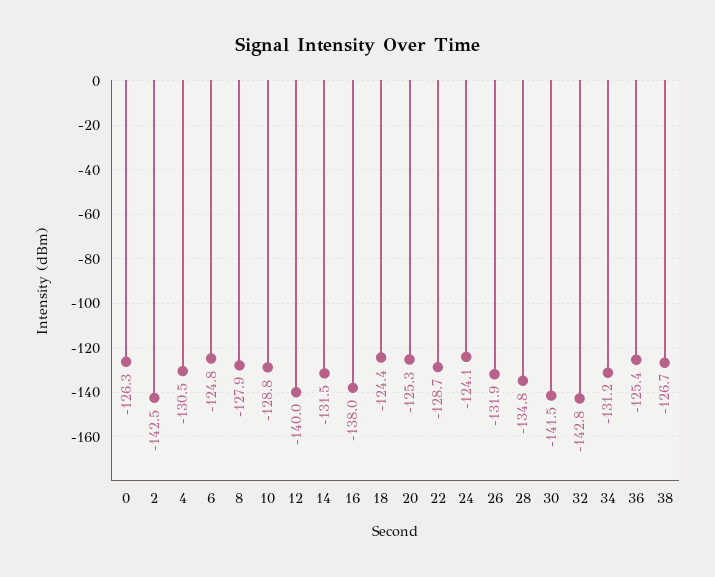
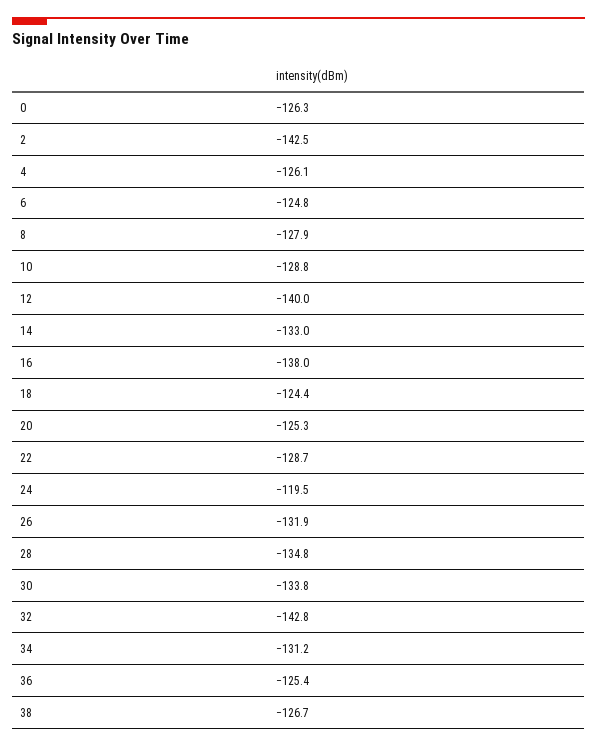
  {
    "0": -126.3,
    "2": -142.5,
-   "4": -130.5,
+   "4": -126.1,
    "6": -124.8,
    "8": -127.9,
    "10": -128.8,
    "12": -140,
-   "14": -131.5,
+   "14": -133,
    "16": -138,
    "18": -124.4,
    "20": -125.3,
    "22": -128.7,
-   "24": -124.1,
+   "24": -119.5,
    "26": -131.9,
    "28": -134.8,
-   "30": -141.5,
+   "30": -133.8,
    "32": -142.8,
    "34": -131.2,
    "36": -125.4,
    "38": -126.7
  }

